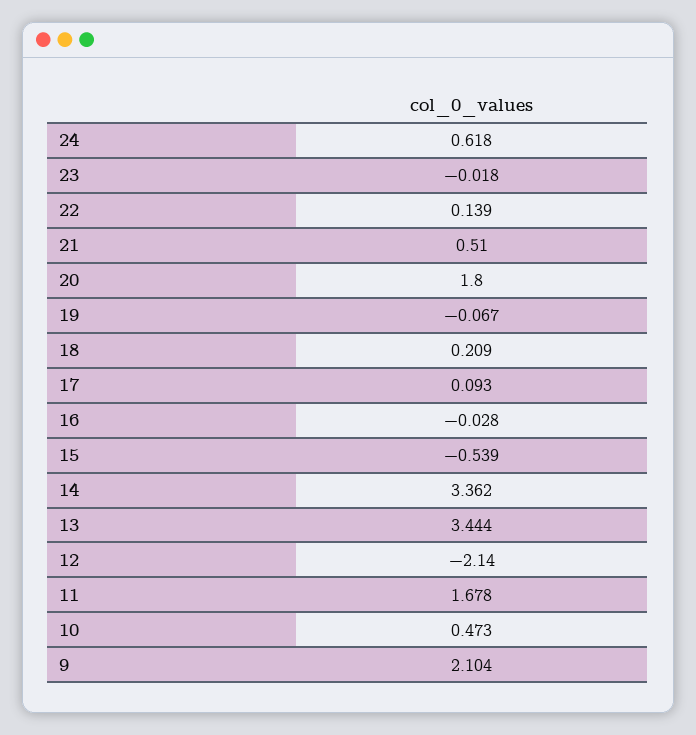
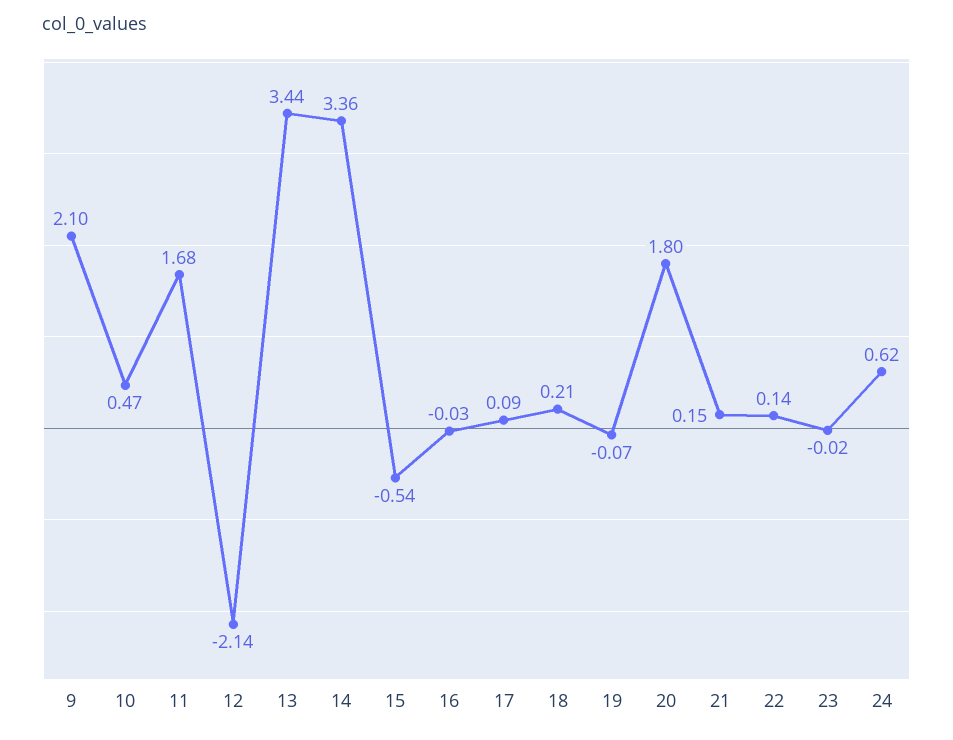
  {
    "24": 0.618,
    "23": -0.018,
    "22": 0.139,
-   "21": 0.51,
+   "21": 0.15,
    "20": 1.8,
    "19": -0.067,
    "18": 0.209,
    "17": 0.093,
    "16": -0.028,
    "15": -0.539,
    "14": 3.362,
    "13": 3.444,
    "12": -2.14,
    "11": 1.678,
    "10": 0.473,
    "9": 2.104
  }

